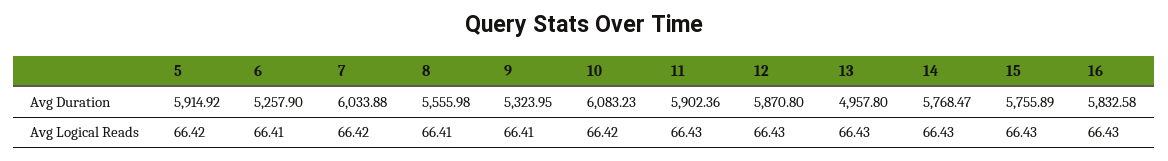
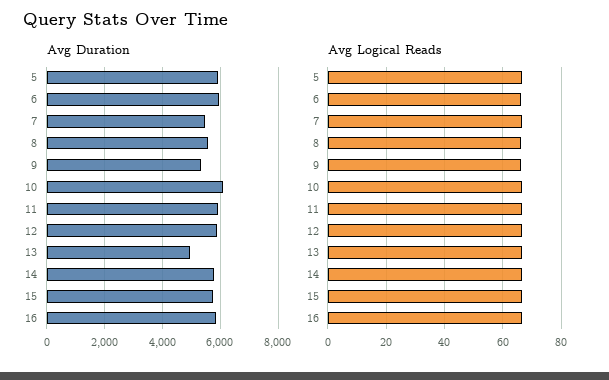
  {
    "Avg Duration": {
      "5": 5914.92,
-     "6": 5257.9,
+     "6": 6000,
-     "7": 6033.88,
+     "7": 5500,
      "8": 5555.98,
      "9": 5323.95,
      "10": 6083.23,
      "11": 5902.36,
      "12": 5870.8,
      "13": 4957.8,
      "14": 5768.47,
      "15": 5755.89,
      "16": 5832.58
    },
    "Avg Logical Reads": {
      "5": 66.42,
      "6": 66.41,
      "7": 66.42,
      "8": 66.41,
      "9": 66.41,
      "10": 66.42,
      "11": 66.43,
      "12": 66.43,
      "13": 66.43,
      "14": 66.43,
      "15": 66.43,
      "16": 66.43
    }
  }

